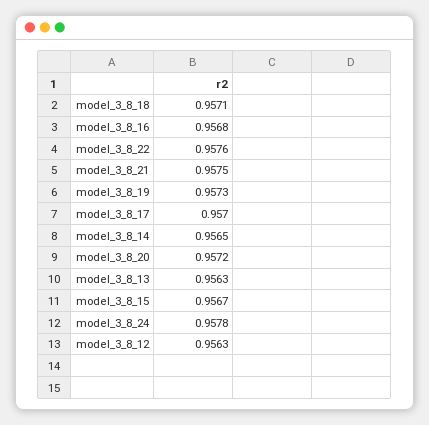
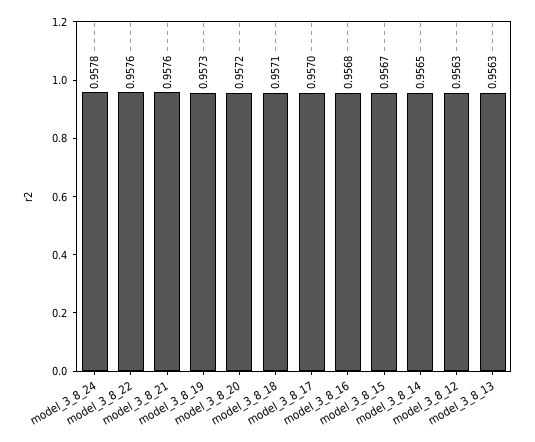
  {
    "model_3_8_18": 0.9571,
    "model_3_8_16": 0.9568,
    "model_3_8_22": 0.9576,
-   "model_3_8_21": 0.9575,
+   "model_3_8_21": 0.9576,
    "model_3_8_19": 0.9573,
    "model_3_8_17": 0.957,
    "model_3_8_14": 0.9565,
    "model_3_8_20": 0.9572,
    "model_3_8_13": 0.9563,
    "model_3_8_15": 0.9567,
    "model_3_8_24": 0.9578,
    "model_3_8_12": 0.9563
  }

